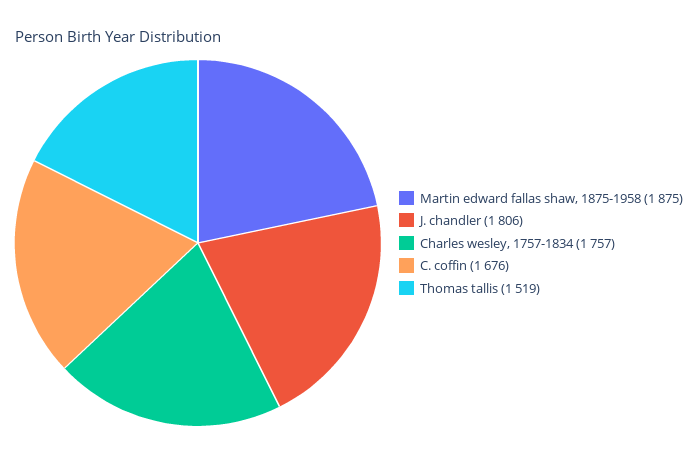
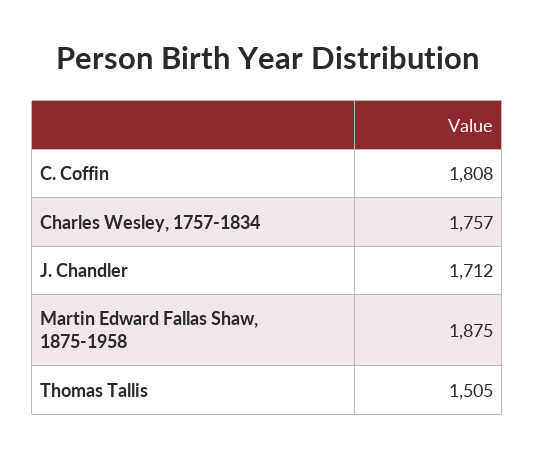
  {
    "Martin edward fallas shaw, 1875-1958": 1875,
-   "J. chandler": 1806,
+   "J. chandler": 1712,
    "Charles wesley, 1757-1834": 1757,
-   "C. coffin": 1676,
+   "C. coffin": 1808,
-   "Thomas tallis": 1519
+   "Thomas tallis": 1505
  }

